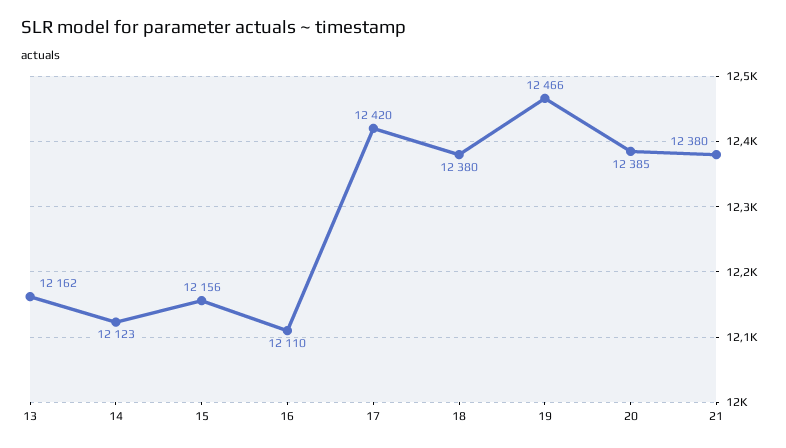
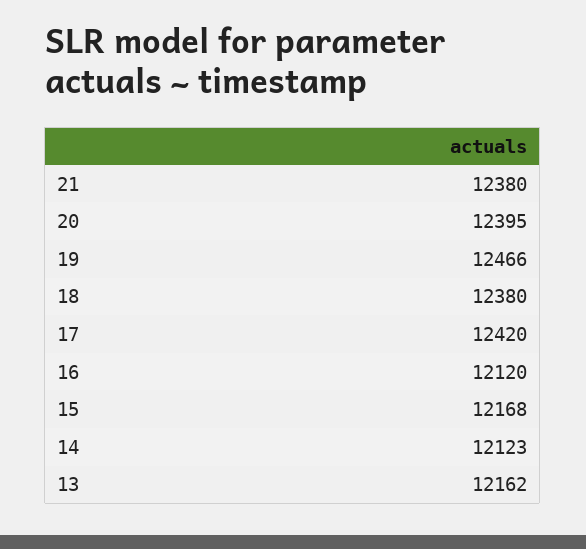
  {
    "13": 12162,
    "14": 12123,
-   "15": 12156,
+   "15": 12168,
-   "16": 12110,
+   "16": 12120,
    "17": 12420,
    "18": 12380,
    "19": 12466,
-   "20": 12385,
+   "20": 12395,
    "21": 12380
  }

